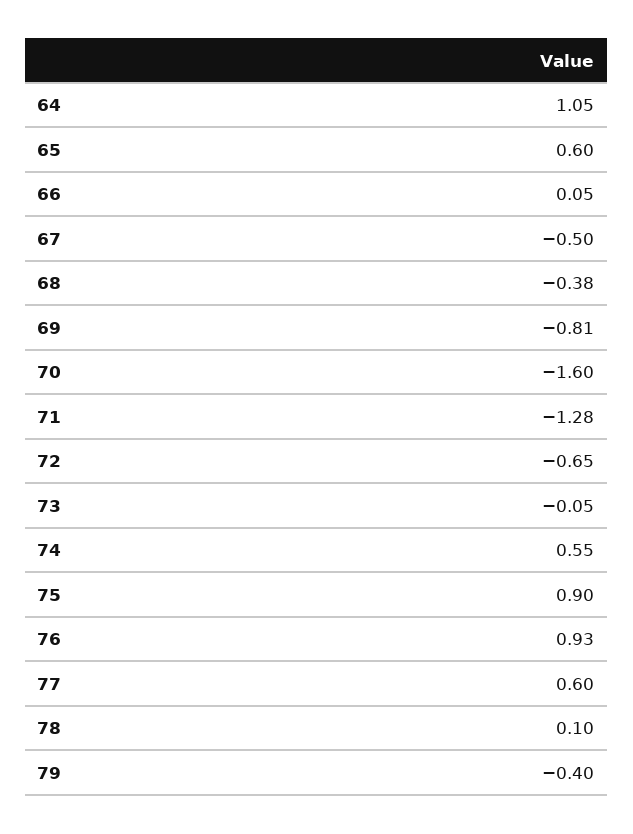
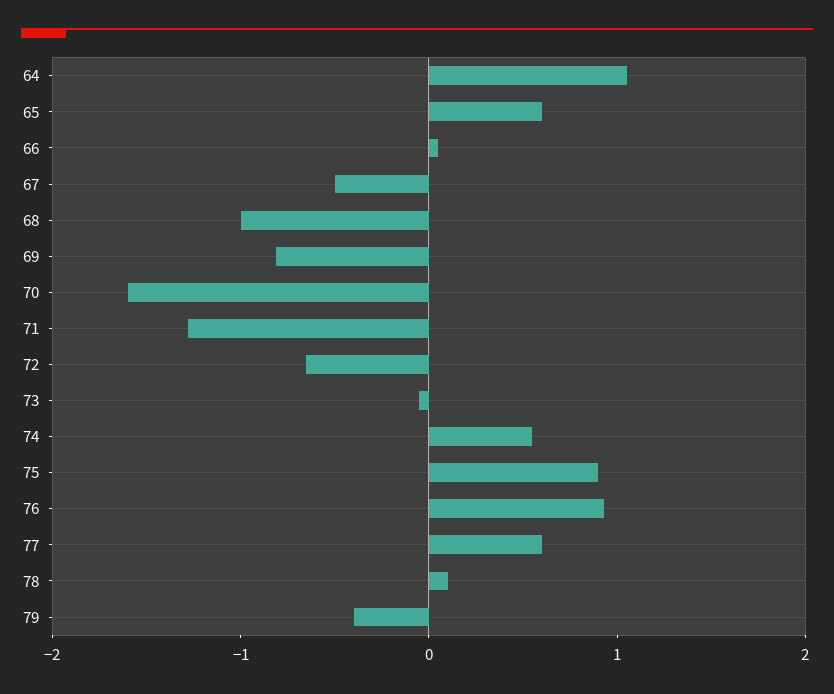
  {
    "64": 1.05,
    "65": 0.6,
    "66": 0.05,
    "67": -0.5,
-   "68": -0.38,
+   "68": -1,
    "69": -0.81,
    "70": -1.6,
    "71": -1.28,
    "72": -0.65,
    "73": -0.05,
    "74": 0.55,
    "75": 0.9,
    "76": 0.93,
    "77": 0.6,
    "78": 0.1,
    "79": -0.4
  }

